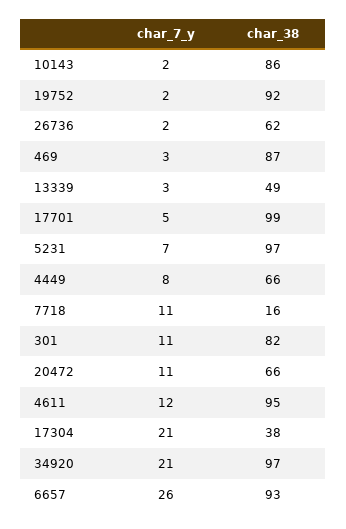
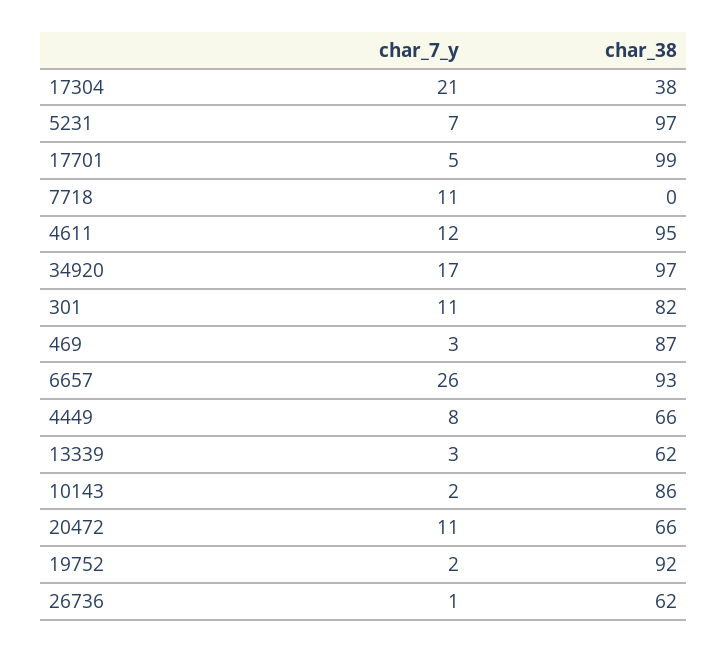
  {
    "char_7_y": {
      "10143": 2,
      "19752": 2,
-     "26736": 2,
+     "26736": 1,
      "469": 3,
      "13339": 3,
      "17701": 5,
      "5231": 7,
      "4449": 8,
      "7718": 11,
      "301": 11,
      "20472": 11,
      "4611": 12,
      "17304": 21,
-     "34920": 21,
+     "34920": 17,
      "6657": 26
    },
    "char_38": {
      "10143": 86,
      "19752": 92,
      "26736": 62,
      "469": 87,
-     "13339": 49,
+     "13339": 62,
      "17701": 99,
      "5231": 97,
      "4449": 66,
-     "7718": 16,
+     "7718": 0,
      "301": 82,
      "20472": 66,
      "4611": 95,
      "17304": 38,
      "34920": 97,
      "6657": 93
    }
  }

